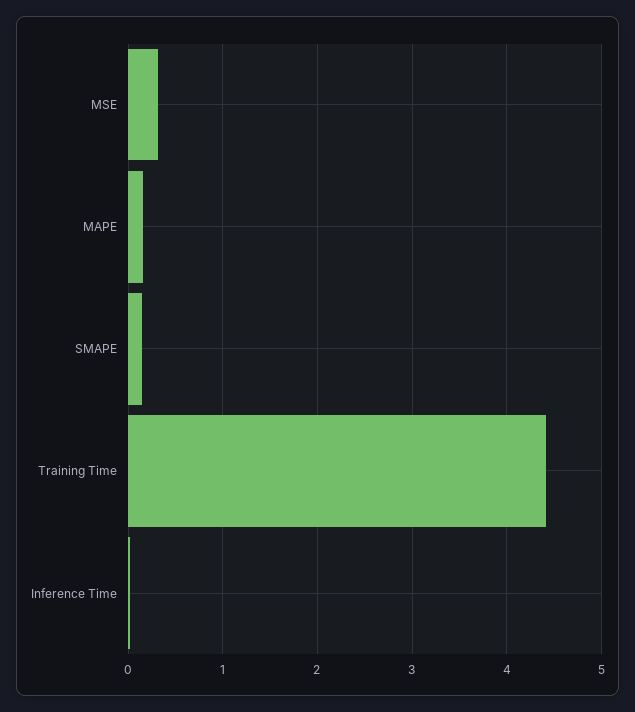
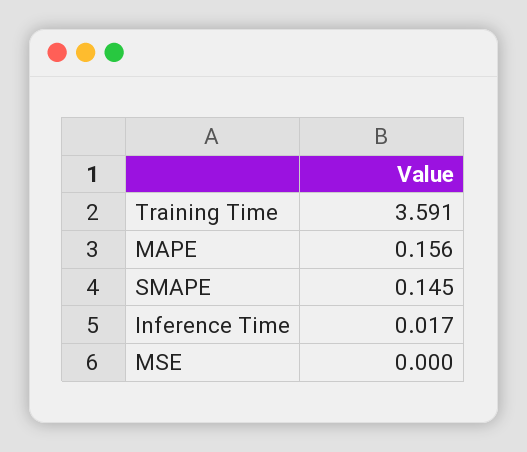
  {
-   "MSE": 0.3,
+   "MSE": 0,
    "MAPE": 0.156,
    "SMAPE": 0.145,
-   "Training Time": 4.4,
+   "Training Time": 3.591,
    "Inference Time": 0.017
  }

